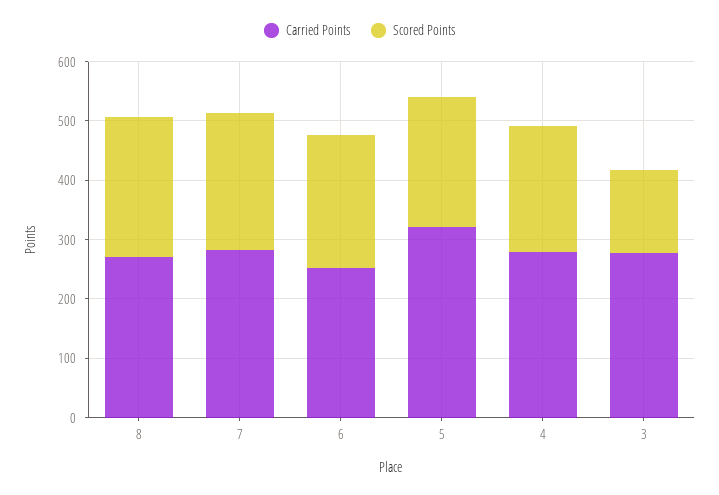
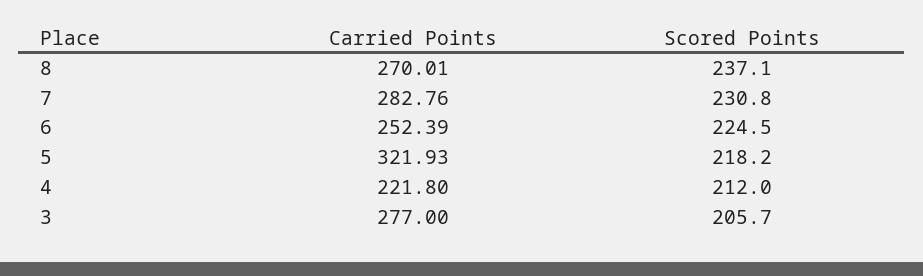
  {
    "Carried Points": {
      "8": 270.01,
      "7": 282.76,
      "6": 252.39,
      "5": 321.93,
-     "4": 280,
+     "4": 221.8,
      "3": 277
    },
    "Scored Points": {
      "8": 237.1,
      "7": 230.8,
      "6": 224.5,
      "5": 218.2,
      "4": 212,
-     "3": 140
+     "3": 205.7
    }
  }

